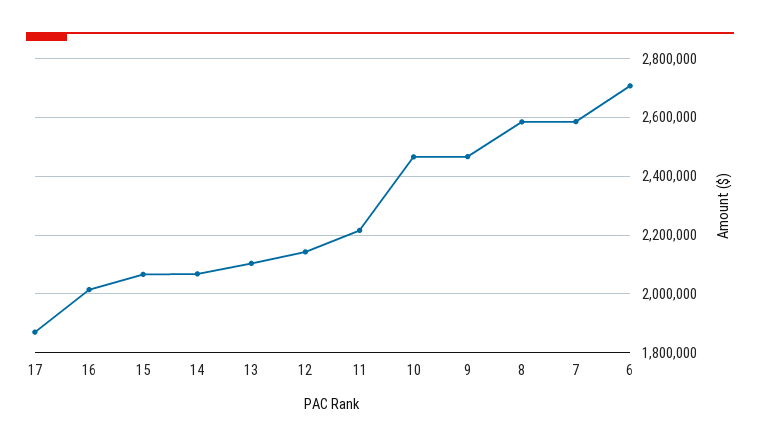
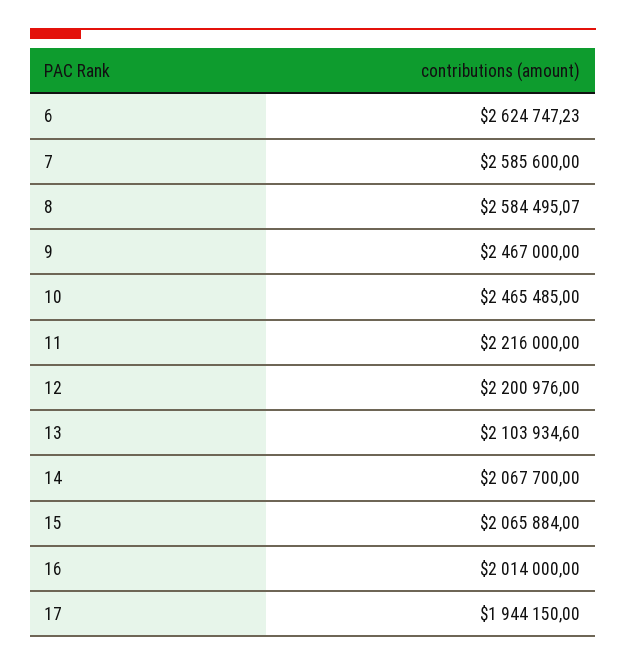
  {
-   "17": 1875000,
+   "17": 1944150,
    "16": 2014000,
    "15": 2065884,
    "14": 2067700,
    "13": 2103934.6,
-   "12": 2150000,
+   "12": 2200976,
    "11": 2216000,
    "10": 2465485,
    "9": 2467000,
    "8": 2584495.07,
    "7": 2585600,
-   "6": 2700000
+   "6": 2624747.23
  }

